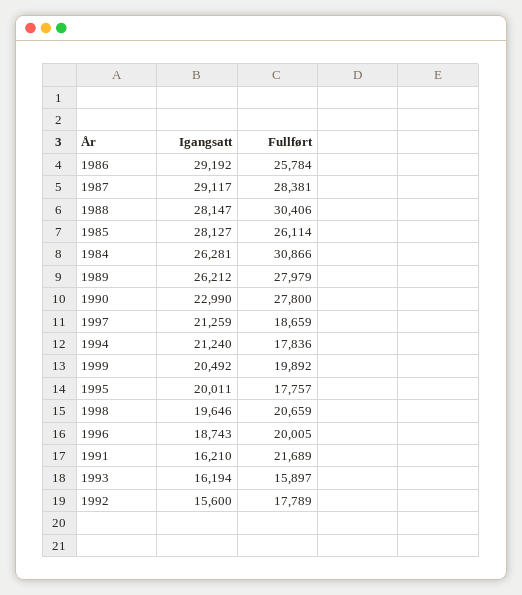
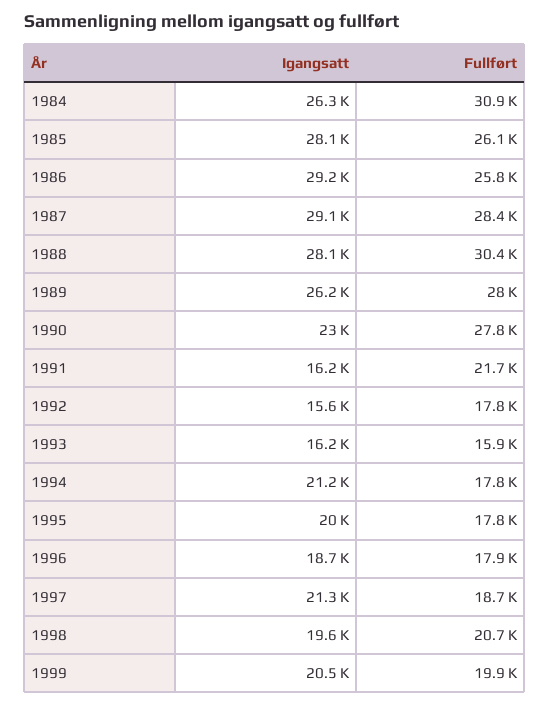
  {
    "Igangsatt": {
      "1986": 29192,
      "1987": 29117,
      "1988": 28147,
      "1985": 28127,
      "1984": 26281,
      "1989": 26212,
      "1990": 22990,
      "1997": 21259,
      "1994": 21240,
      "1999": 20492,
      "1995": 20011,
      "1998": 19646,
      "1996": 18743,
      "1991": 16210,
      "1993": 16194,
      "1992": 15600
    },
    "Fullført": {
      "1986": 25784,
      "1987": 28381,
      "1988": 30406,
      "1985": 26114,
      "1984": 30866,
      "1989": 27979,
      "1990": 27800,
      "1997": 18659,
      "1994": 17836,
      "1999": 19892,
      "1995": 17757,
      "1998": 20659,
-     "1996": 20005,
+     "1996": 17900,
      "1991": 21689,
      "1993": 15897,
      "1992": 17789
    }
  }

